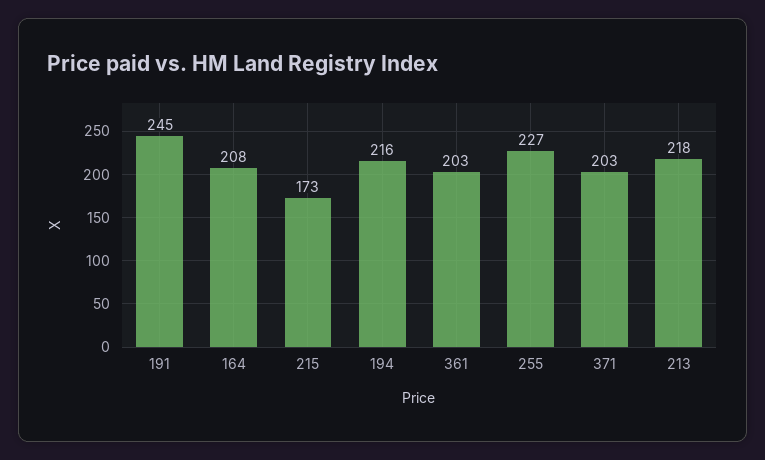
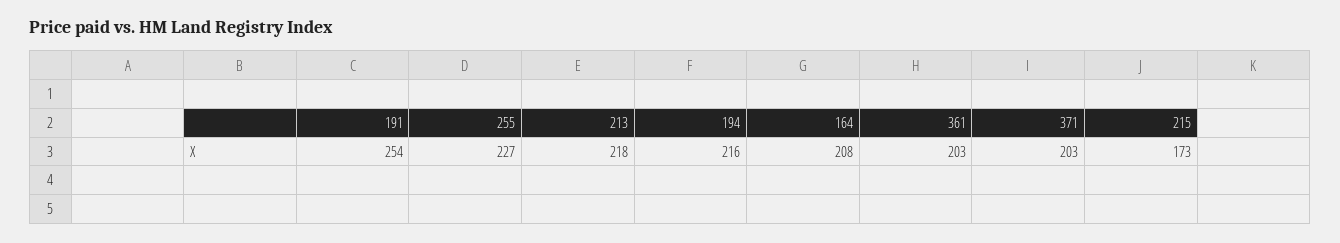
  {
-   "191": 245,
+   "191": 254,
    "164": 208,
    "215": 173,
    "194": 216,
    "361": 203,
    "255": 227,
    "371": 203,
    "213": 218
  }

